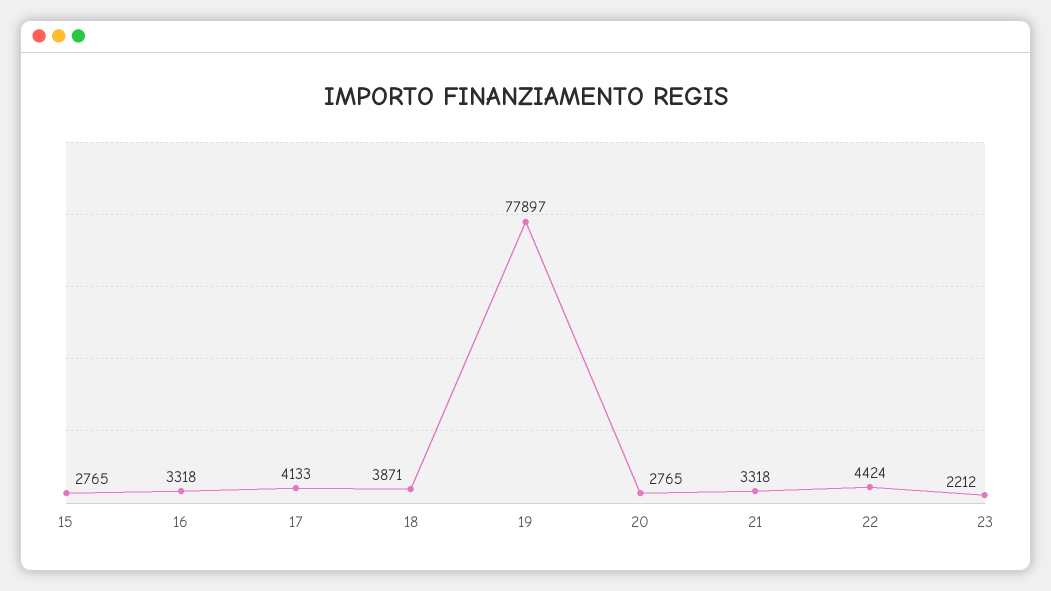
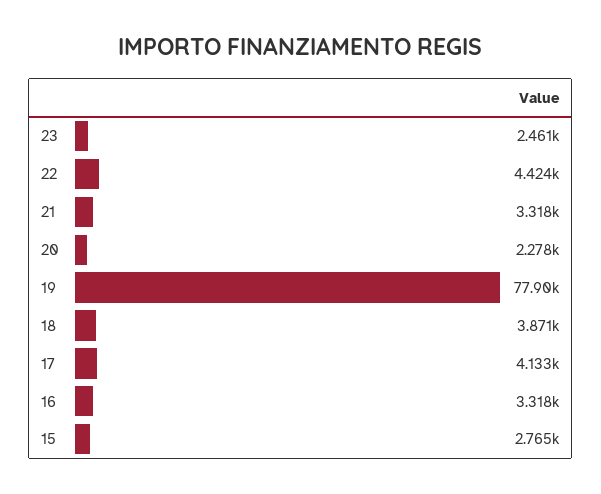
  {
    "15": 2765,
    "16": 3318,
    "17": 4133,
    "18": 3871,
    "19": 77897,
-   "20": 2765,
+   "20": 2278,
    "21": 3318,
    "22": 4424,
-   "23": 2212
+   "23": 2461
  }

